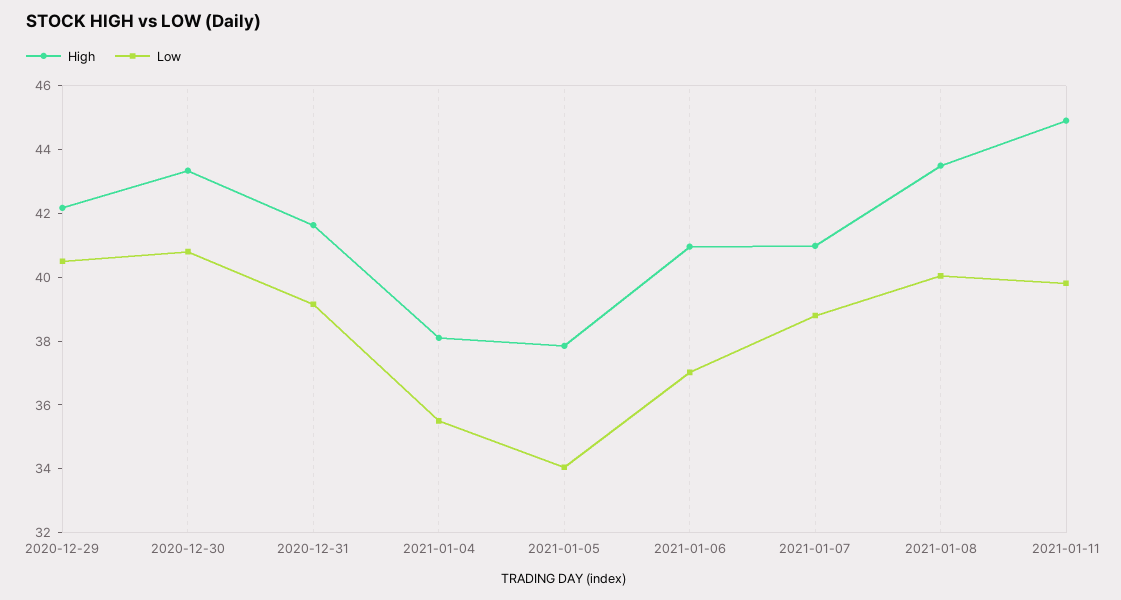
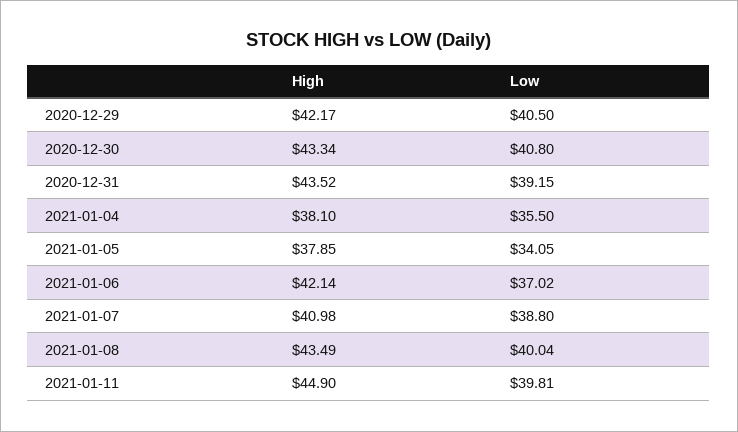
  {
    "High": {
      "2020-12-29": 42.17,
      "2020-12-30": 43.34,
-     "2020-12-31": 41.5,
+     "2020-12-31": 43.52,
      "2021-01-04": 38.1,
      "2021-01-05": 37.85,
-     "2021-01-06": 41,
+     "2021-01-06": 42.14,
      "2021-01-07": 40.98,
      "2021-01-08": 43.49,
      "2021-01-11": 44.9
    },
    "Low": {
      "2020-12-29": 40.5,
      "2020-12-30": 40.8,
      "2020-12-31": 39.15,
      "2021-01-04": 35.5,
      "2021-01-05": 34.05,
      "2021-01-06": 37.02,
      "2021-01-07": 38.8,
      "2021-01-08": 40.04,
      "2021-01-11": 39.81
    }
  }

